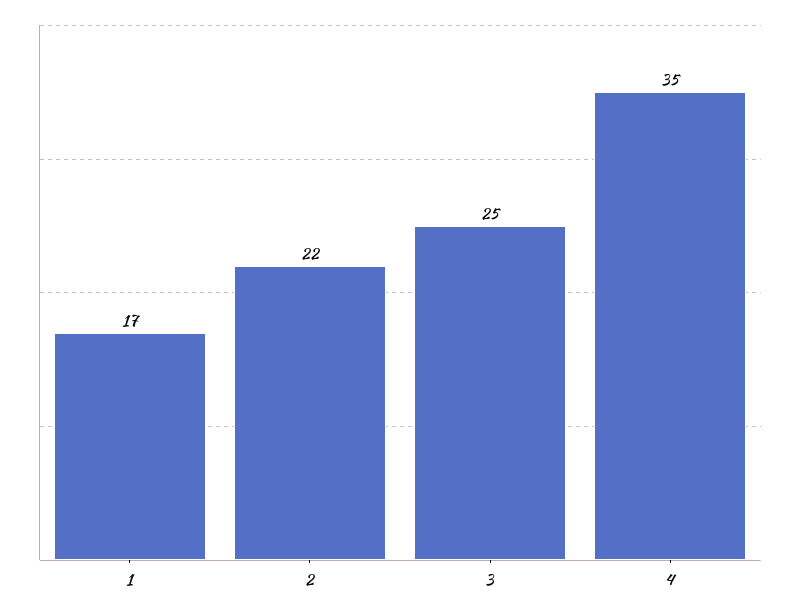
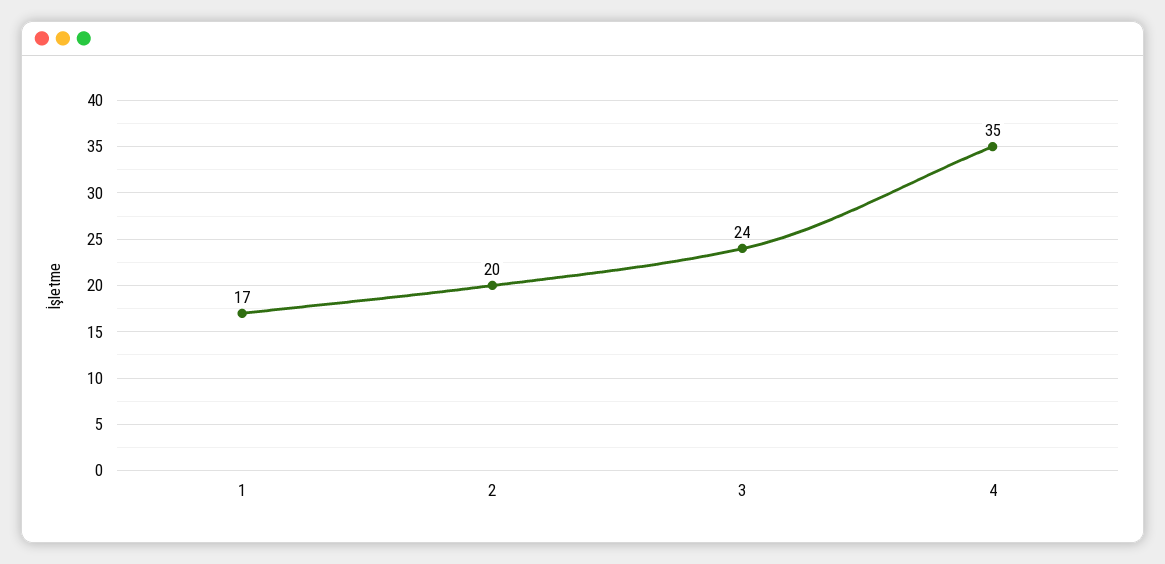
  {
    "1": 17,
-   "2": 22,
+   "2": 20,
-   "3": 25,
+   "3": 24,
    "4": 35
  }

